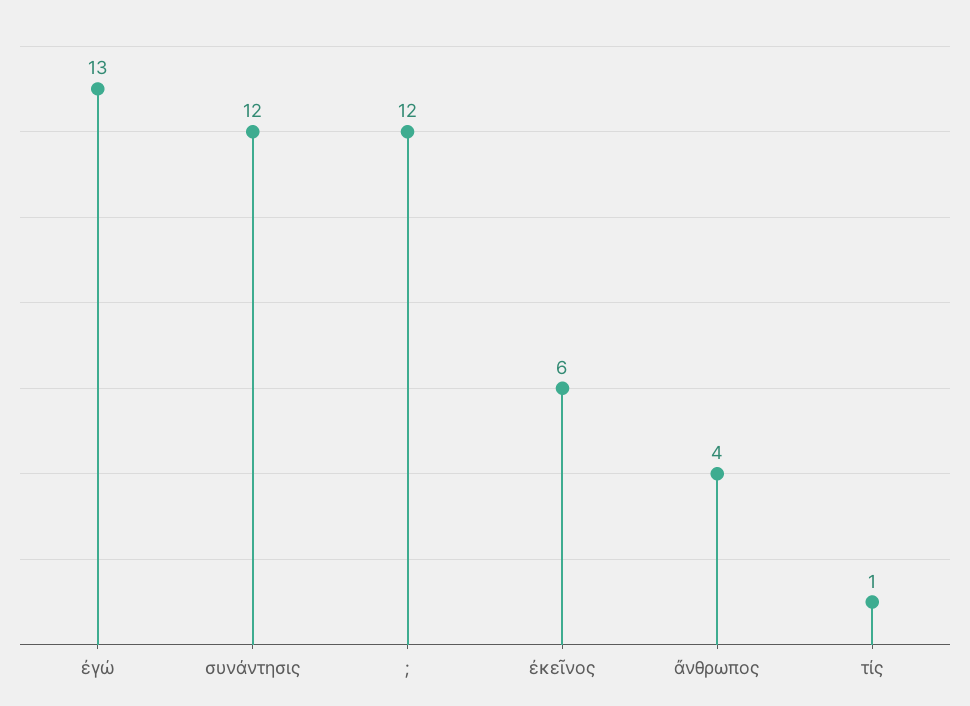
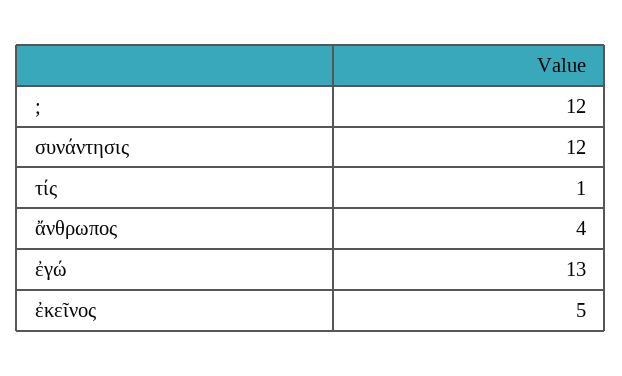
  {
    "ἐγώ": 13,
    "συνάντησις": 12,
    ";": 12,
-   "ἐκεῖνος": 6,
+   "ἐκεῖνος": 5,
    "ἄνθρωπος": 4,
    "τίς": 1
  }

